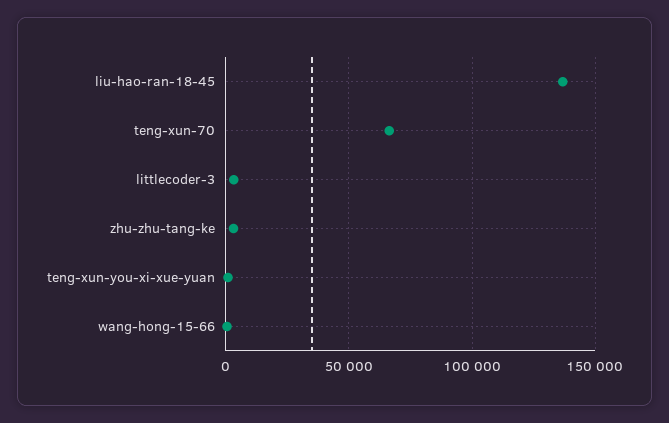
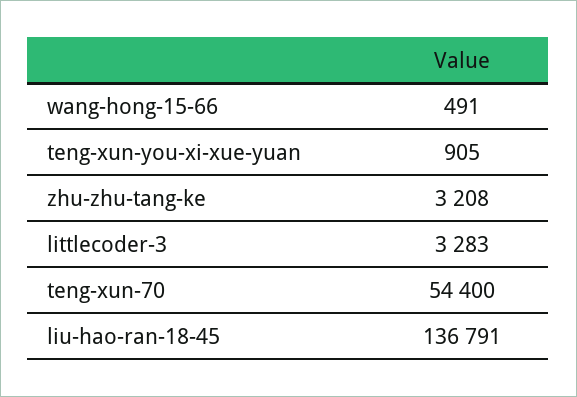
  {
    "liu-hao-ran-18-45": 136791,
-   "teng-xun-70": 65000,
+   "teng-xun-70": 54400,
    "littlecoder-3": 3283,
    "zhu-zhu-tang-ke": 3208,
    "teng-xun-you-xi-xue-yuan": 905,
    "wang-hong-15-66": 491
  }

